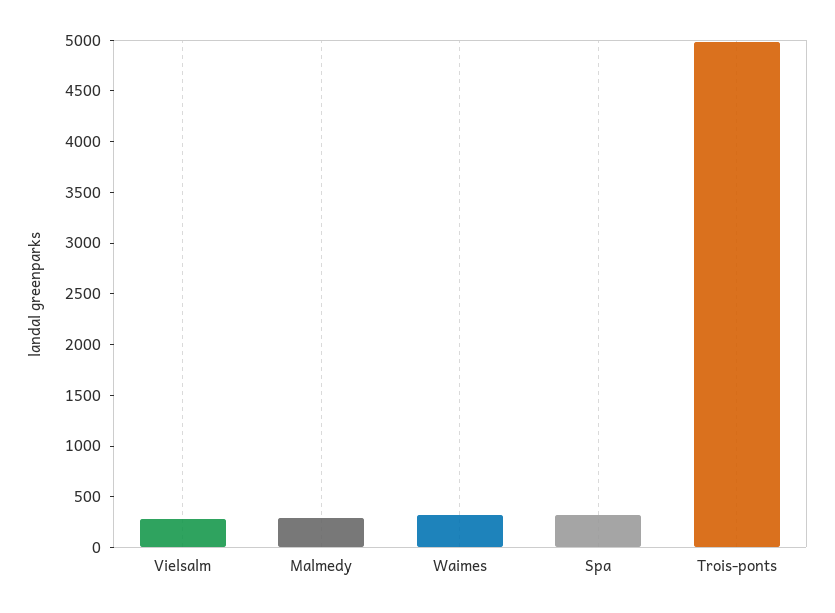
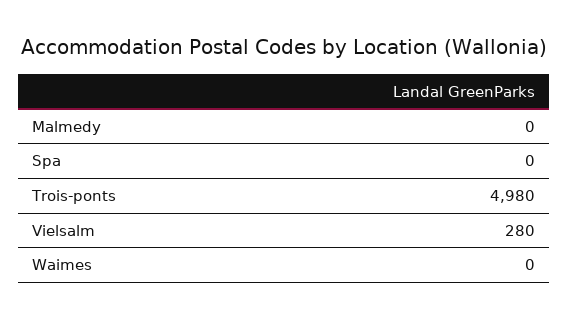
  {
    "Vielsalm": 280,
-   "Malmedy": 300,
+   "Malmedy": 0,
-   "Waimes": 300,
+   "Waimes": 0,
-   "Spa": 300,
+   "Spa": 0,
    "Trois-ponts": 4980
  }

